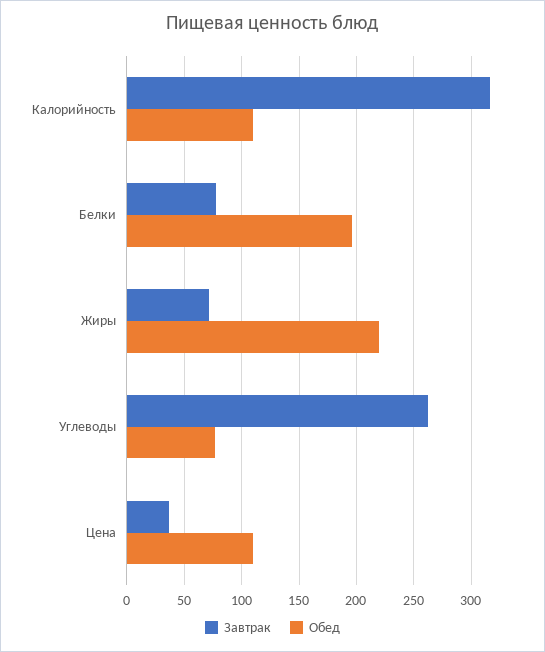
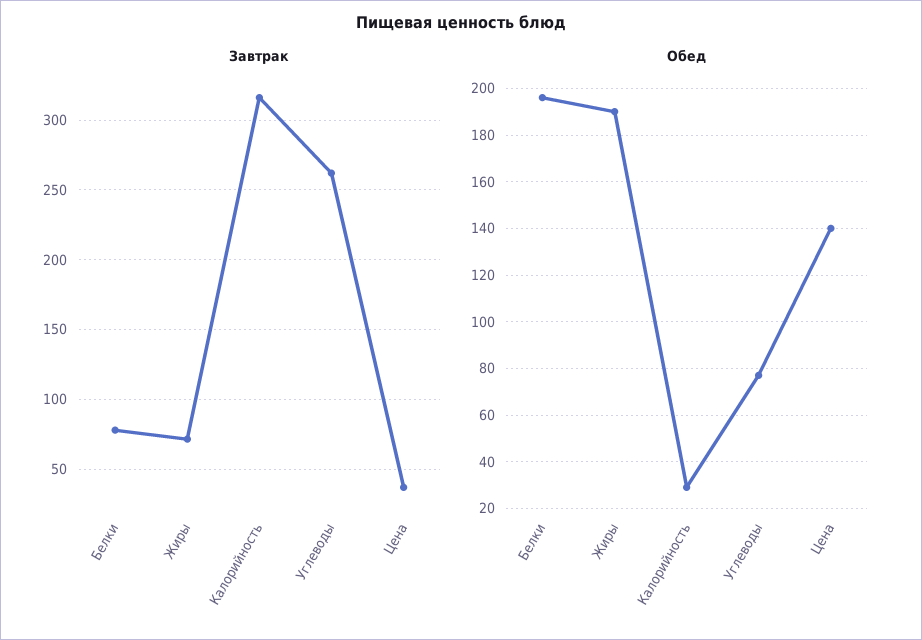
  {
    "Завтрак": {
      "Калорийность": 315,
      "Белки": 80,
      "Жиры": 70,
      "Углеводы": 260,
      "Цена": 35
    },
    "Обед": {
-     "Калорийность": 110,
+     "Калорийность": 30,
      "Белки": 195,
-     "Жиры": 220,
+     "Жиры": 190,
      "Углеводы": 75,
-     "Цена": 110
+     "Цена": 140
    }
  }

